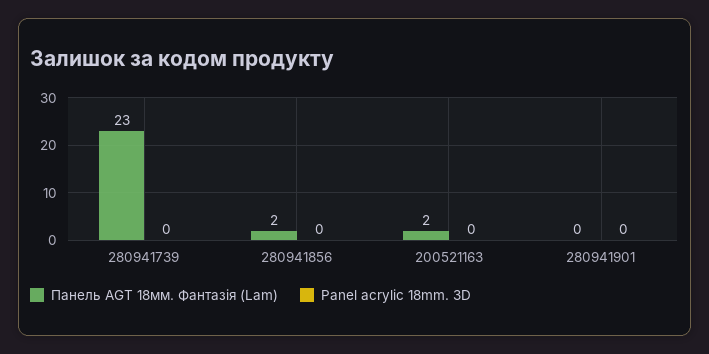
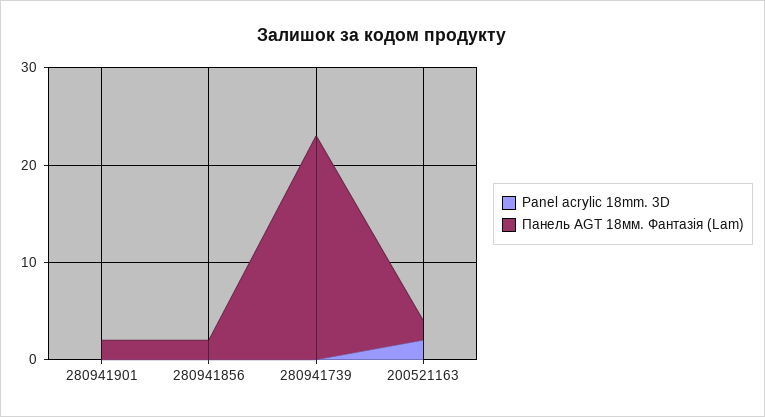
  {
    "Панель AGT 18мм. Фантазія (Lam)": {
      "280941739": 23,
      "280941856": 2,
      "200521163": 2,
-     "280941901": 0
+     "280941901": 2
    },
    "Panel acrylic 18mm. 3D": {
      "280941739": 0,
      "280941856": 0,
-     "200521163": 0,
+     "200521163": 2,
      "280941901": 0
    }
  }

